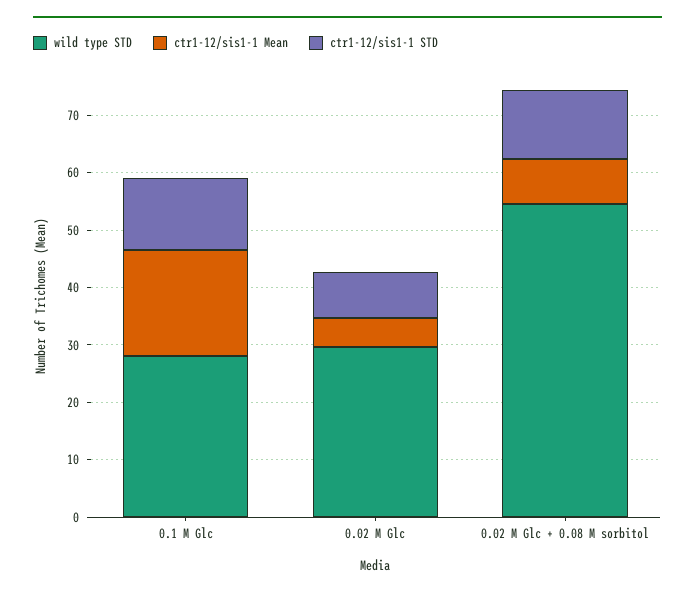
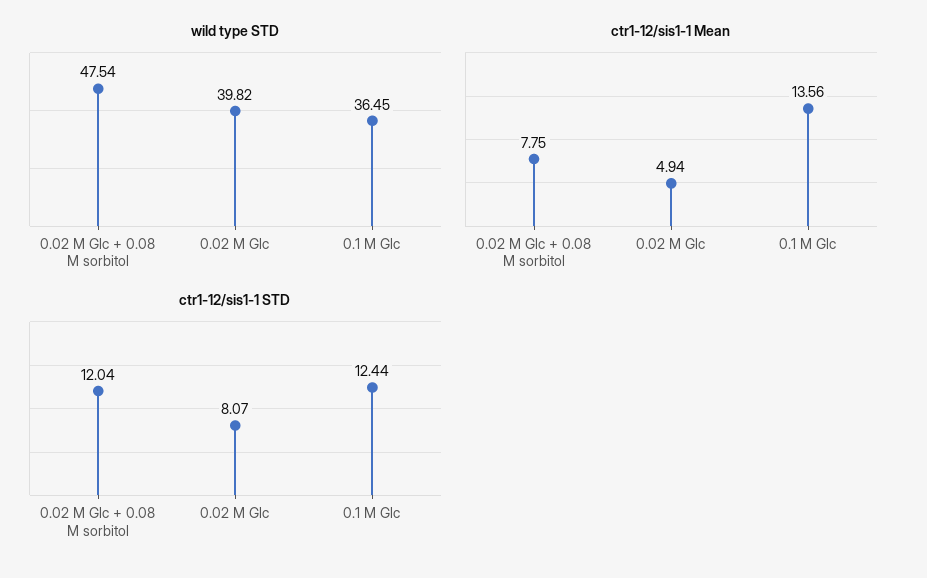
  {
    "wild type STD": {
-     "0.1 M Glc": 28,
+     "0.1 M Glc": 36.45,
-     "0.02 M Glc": 30,
+     "0.02 M Glc": 39.82,
-     "0.02 M Glc + 0.08 M sorbitol": 54
+     "0.02 M Glc + 0.08 M sorbitol": 47.54
    },
    "ctr1-12/sis1-1 Mean": {
-     "0.1 M Glc": 18,
+     "0.1 M Glc": 13.56,
      "0.02 M Glc": 4.94,
      "0.02 M Glc + 0.08 M sorbitol": 7.75
    },
    "ctr1-12/sis1-1 STD": {
      "0.1 M Glc": 12.44,
      "0.02 M Glc": 8.07,
      "0.02 M Glc + 0.08 M sorbitol": 12.04
    }
  }

